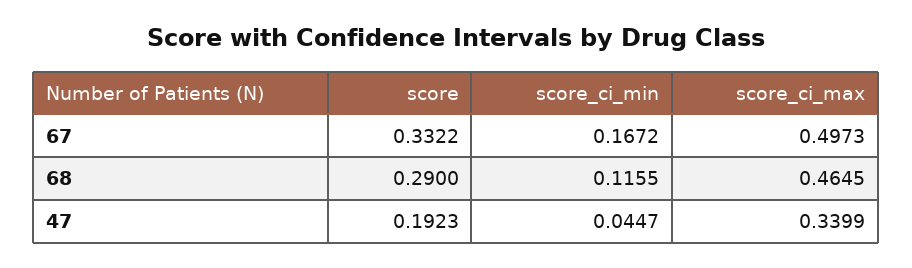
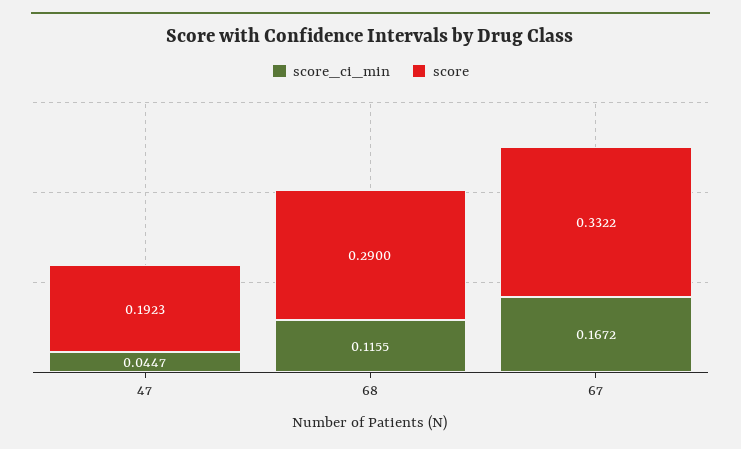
  {
    "score": {
      "67": 0.3322,
      "68": 0.29,
      "47": 0.1923
    },
    "score_ci_min": {
      "67": 0.1672,
      "68": 0.1155,
      "47": 0.0447
-   },
+   }
-   "score_ci_max": {
-     "67": 0.4973,
-     "68": 0.4645,
-     "47": 0.3399
-   }
  }

